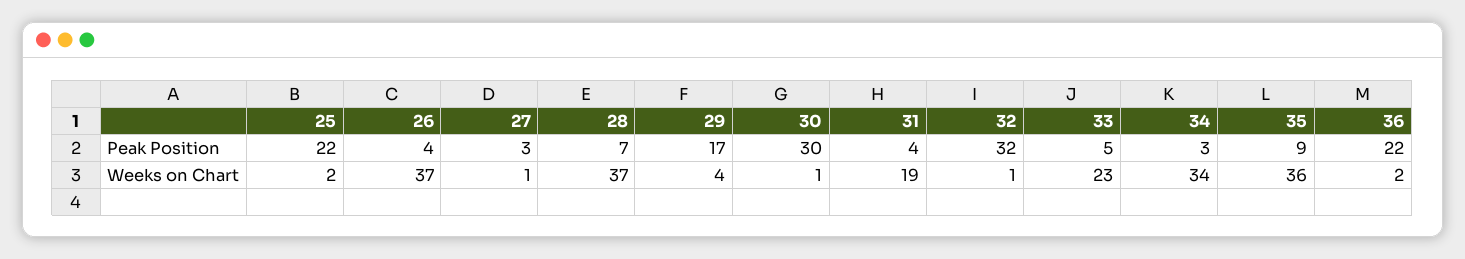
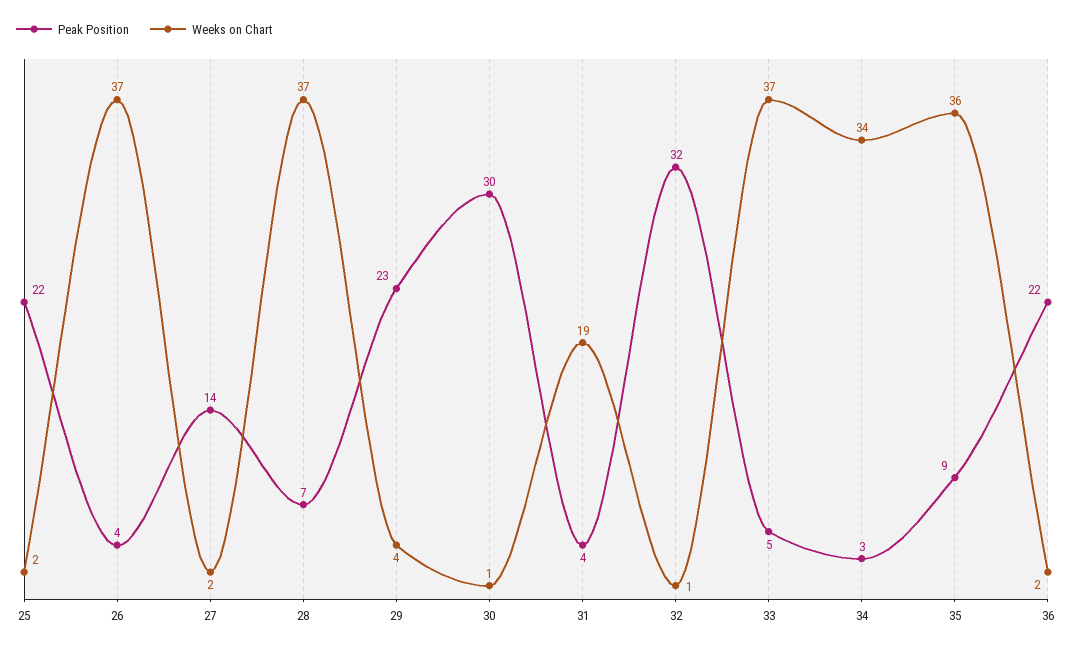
  {
    "Peak Position": {
      "25": 22,
      "26": 4,
-     "27": 3,
+     "27": 14,
      "28": 7,
-     "29": 17,
+     "29": 23,
      "30": 30,
      "31": 4,
      "32": 32,
      "33": 5,
      "34": 3,
      "35": 9,
      "36": 22
    },
    "Weeks on Chart": {
      "25": 2,
      "26": 37,
-     "27": 1,
+     "27": 2,
      "28": 37,
      "29": 4,
      "30": 1,
      "31": 19,
      "32": 1,
-     "33": 23,
+     "33": 37,
      "34": 34,
      "35": 36,
      "36": 2
    }
  }

